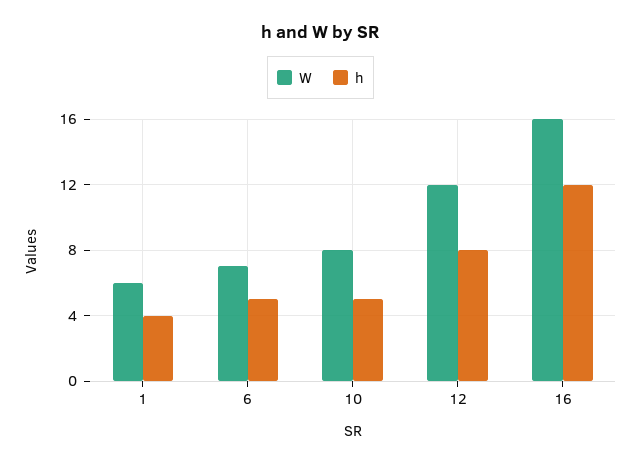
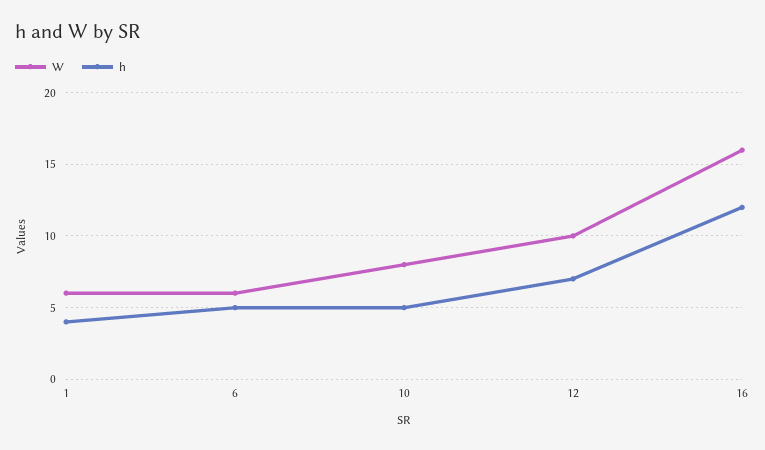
  {
    "W": {
      "1": 6,
-     "6": 7,
+     "6": 6,
      "10": 8,
-     "12": 12,
+     "12": 10,
      "16": 16
    },
    "h": {
      "1": 4,
      "6": 5,
      "10": 5,
-     "12": 8,
+     "12": 7,
      "16": 12
    }
  }

